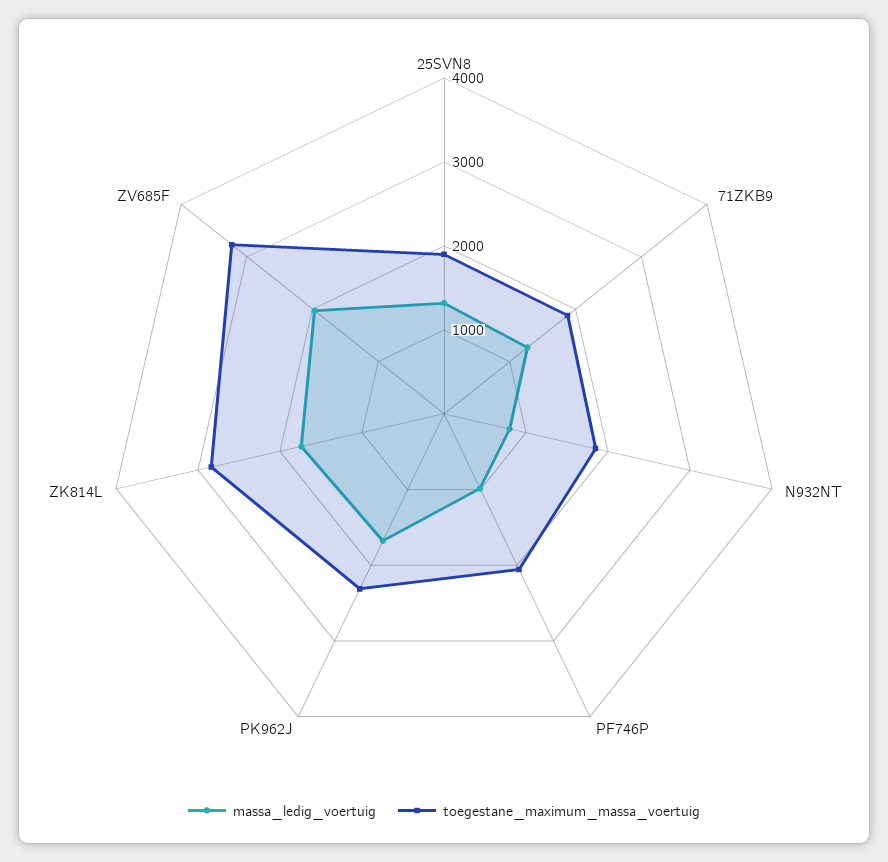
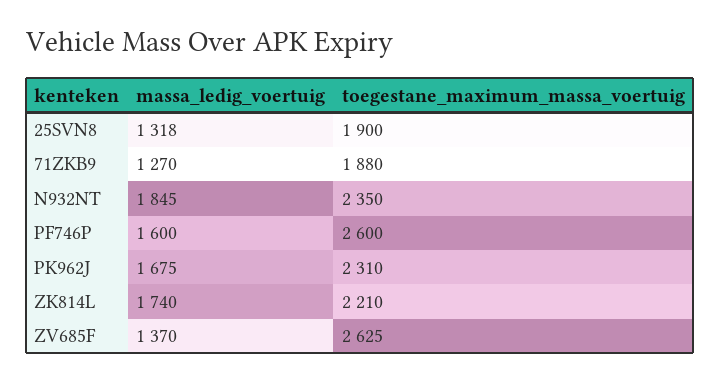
  {
    "massa_ledig_voertuig": {
      "25SVN8": 1318,
      "71ZKB9": 1270,
-     "N932NT": 800,
+     "N932NT": 1845,
-     "PF746P": 1000,
+     "PF746P": 1600,
      "PK962J": 1675,
      "ZK814L": 1740,
-     "ZV685F": 2000
+     "ZV685F": 1370
    },
    "toegestane_maximum_massa_voertuig": {
      "25SVN8": 1900,
      "71ZKB9": 1880,
-     "N932NT": 1800,
+     "N932NT": 2350,
-     "PF746P": 2000,
+     "PF746P": 2600,
      "PK962J": 2310,
-     "ZK814L": 2800,
+     "ZK814L": 2210,
-     "ZV685F": 3200
+     "ZV685F": 2625
    }
  }

